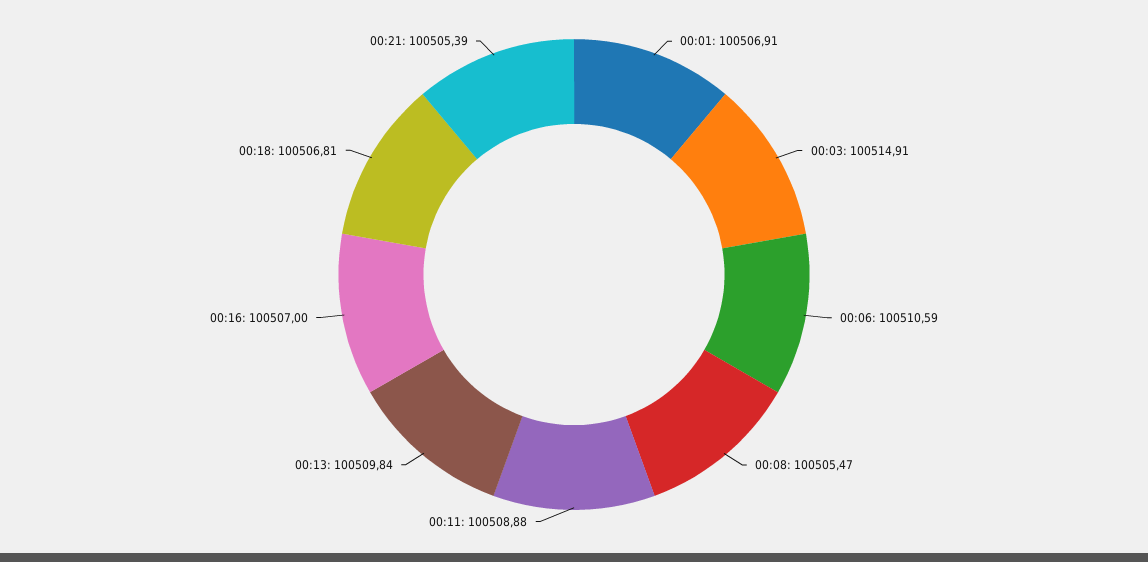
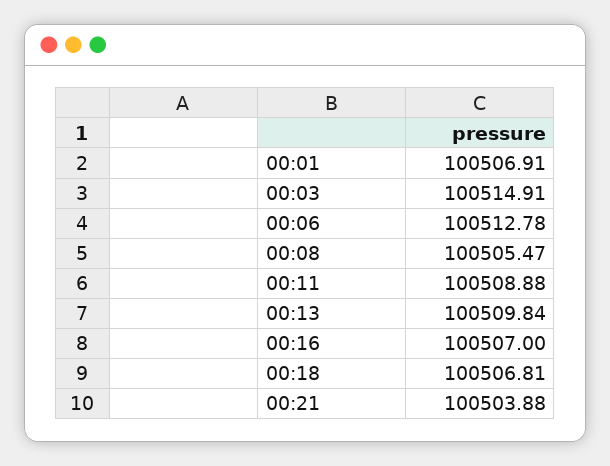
  {
    "00:01": 100506.91,
    "00:03": 100514.91,
-   "00:06": 100510.59,
+   "00:06": 100512.78,
    "00:08": 100505.47,
    "00:11": 100508.88,
    "00:13": 100509.84,
    "00:16": 100507,
    "00:18": 100506.81,
-   "00:21": 100505.39
+   "00:21": 100503.88
  }

